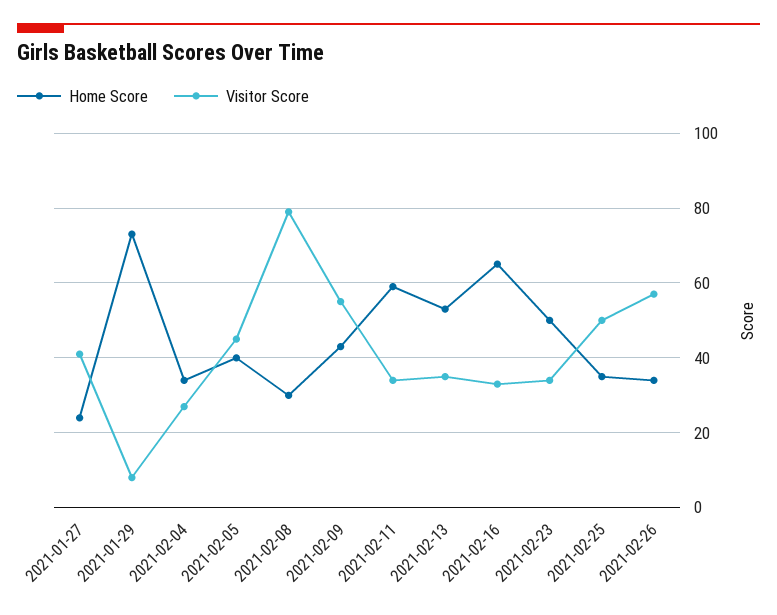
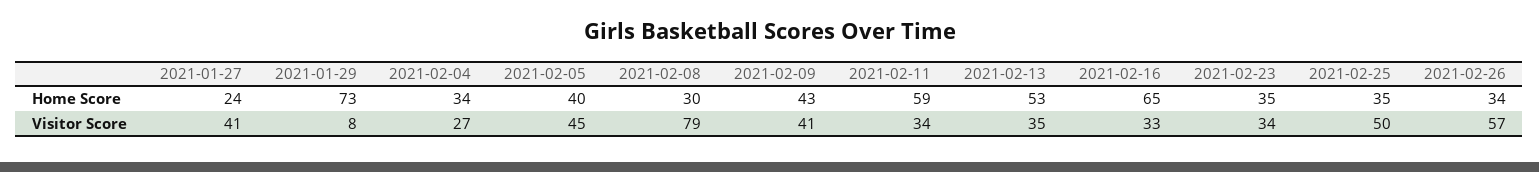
  {
    "Home Score": {
      "2021-01-27": 24,
      "2021-01-29": 73,
      "2021-02-04": 34,
      "2021-02-05": 40,
      "2021-02-08": 30,
      "2021-02-09": 43,
      "2021-02-11": 59,
      "2021-02-13": 53,
      "2021-02-16": 65,
-     "2021-02-23": 50,
+     "2021-02-23": 35,
      "2021-02-25": 35,
      "2021-02-26": 34
    },
    "Visitor Score": {
      "2021-01-27": 41,
      "2021-01-29": 8,
      "2021-02-04": 27,
      "2021-02-05": 45,
      "2021-02-08": 79,
-     "2021-02-09": 55,
+     "2021-02-09": 41,
      "2021-02-11": 34,
      "2021-02-13": 35,
      "2021-02-16": 33,
      "2021-02-23": 34,
      "2021-02-25": 50,
      "2021-02-26": 57
    }
  }

